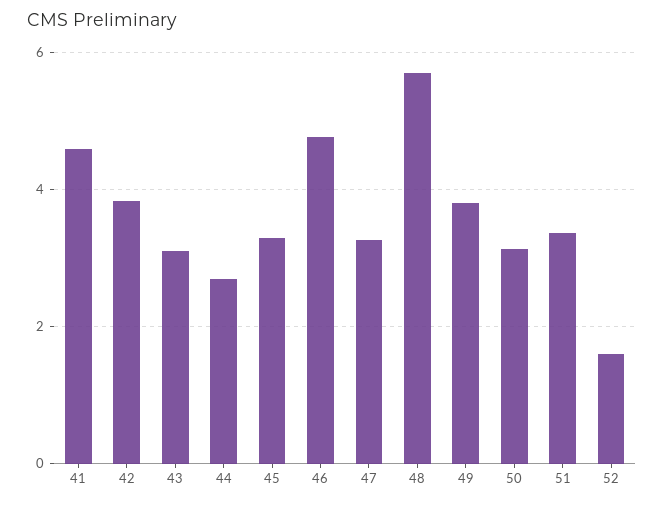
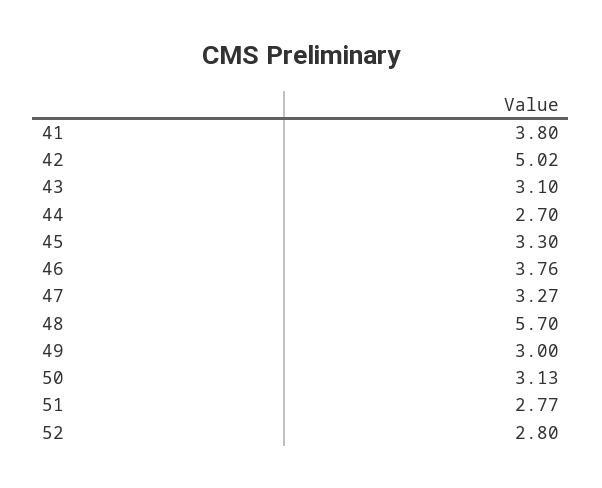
  {
-   "41": 4.6,
+   "41": 3.8,
-   "42": 3.8,
+   "42": 5.02,
    "43": 3.1,
    "44": 2.7,
    "45": 3.3,
-   "46": 4.8,
+   "46": 3.76,
    "47": 3.27,
    "48": 5.7,
-   "49": 3.8,
+   "49": 3,
    "50": 3.13,
-   "51": 3.4,
+   "51": 2.77,
-   "52": 1.6
+   "52": 2.8
  }

